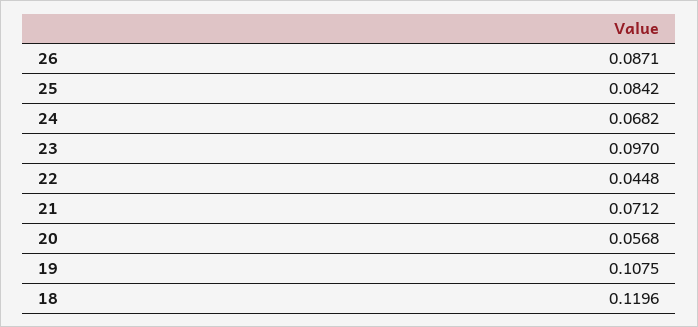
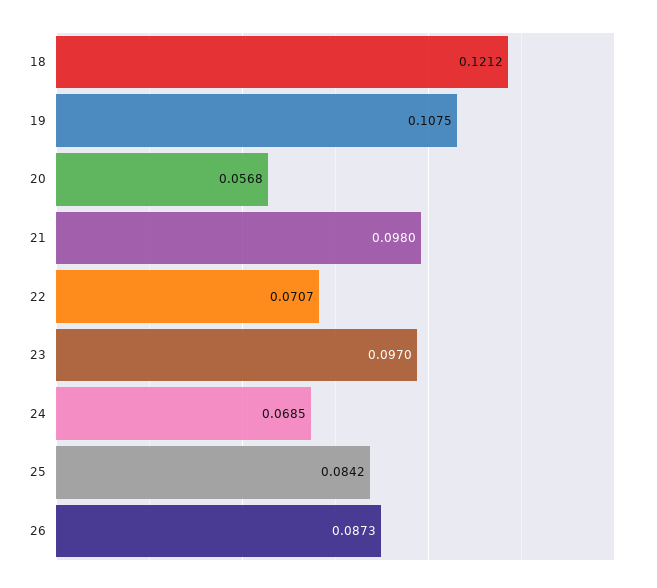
  {
-   "26": 0.0871,
+   "26": 0.0873,
    "25": 0.0842,
-   "24": 0.0682,
+   "24": 0.0685,
    "23": 0.097,
-   "22": 0.0448,
+   "22": 0.0707,
-   "21": 0.0712,
+   "21": 0.098,
    "20": 0.0568,
    "19": 0.1075,
-   "18": 0.1196
+   "18": 0.1212
  }

